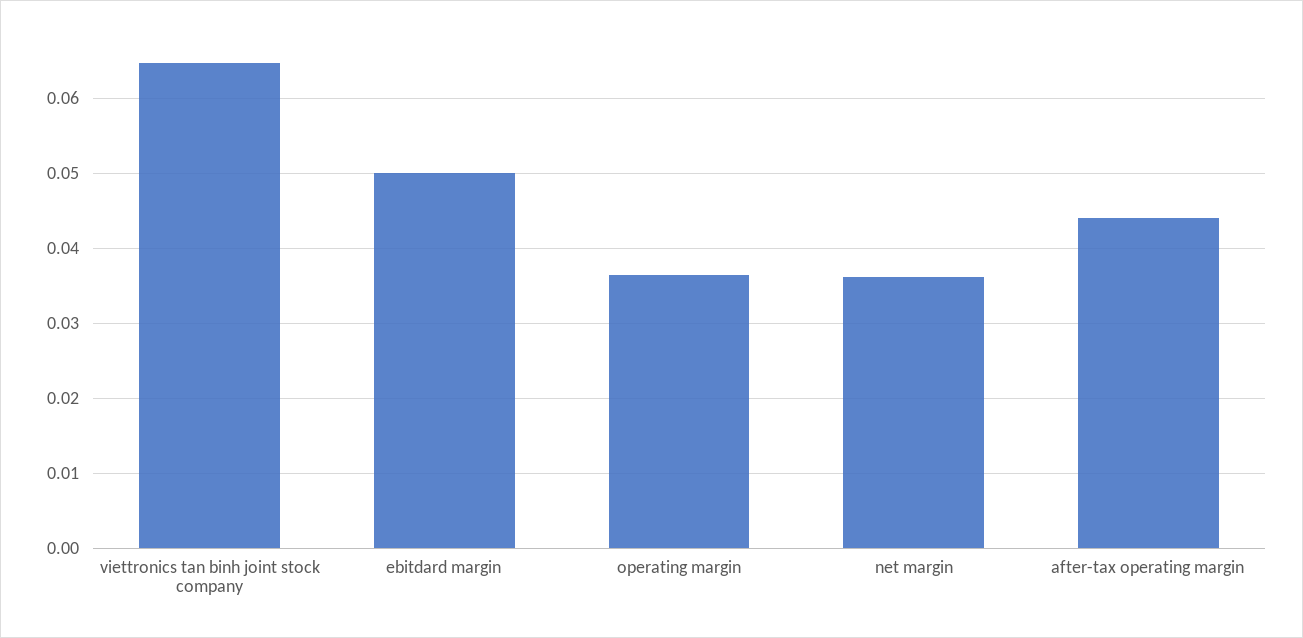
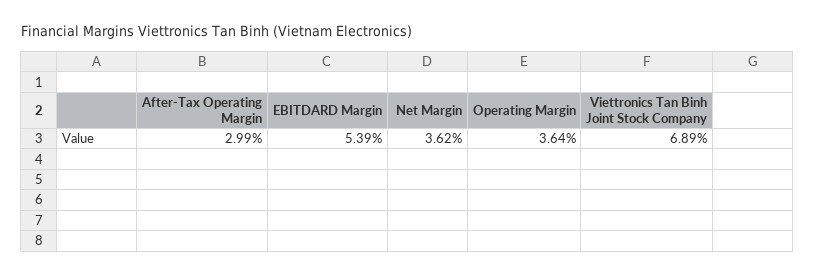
  {
-   "viettronics tan binh joint stock company": 0.065,
+   "viettronics tan binh joint stock company": 0.0689,
-   "ebitdard margin": 0.05,
+   "ebitdard margin": 0.0539,
    "operating margin": 0.0364,
    "net margin": 0.0362,
-   "after-tax operating margin": 0.044
+   "after-tax operating margin": 0.0299
  }

